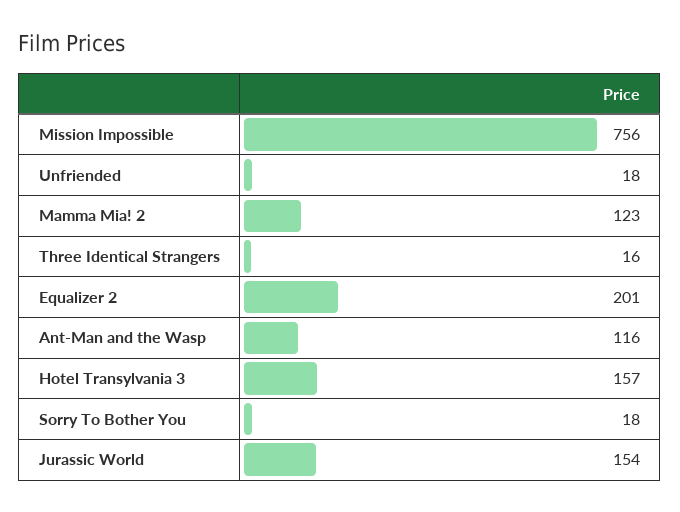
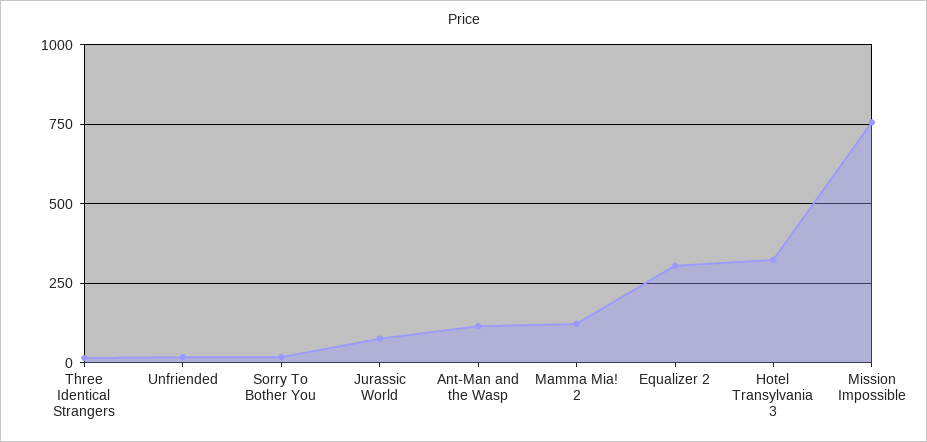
  {
    "Mission Impossible": 756,
    "Unfriended": 18,
    "Mamma Mia! 2": 123,
    "Three Identical Strangers": 16,
-   "Equalizer 2": 201,
+   "Equalizer 2": 300,
    "Ant-Man and the Wasp": 116,
-   "Hotel Transylvania 3": 157,
+   "Hotel Transylvania 3": 325,
    "Sorry To Bother You": 18,
-   "Jurassic World": 154
+   "Jurassic World": 75
  }

